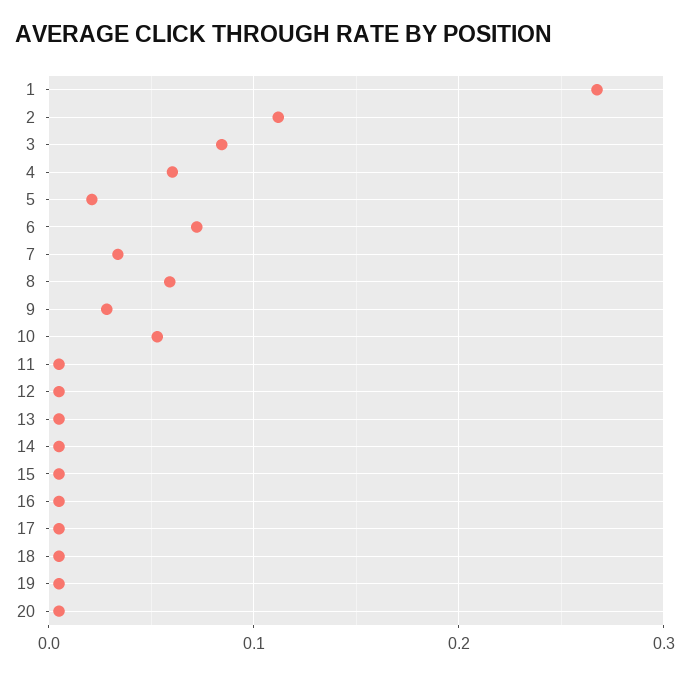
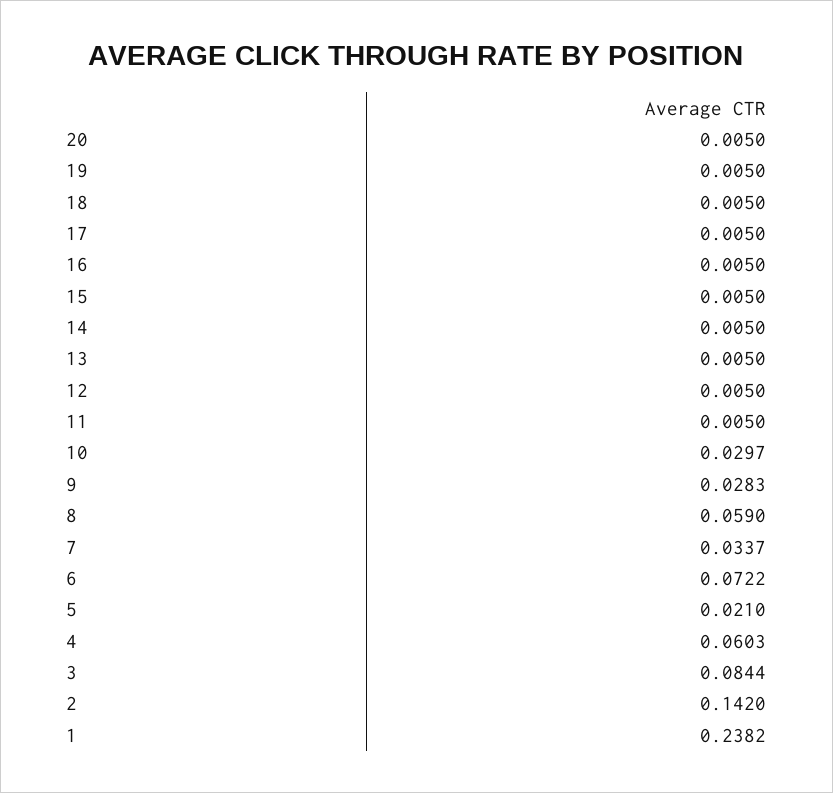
  {
-   "1": 0.27,
+   "1": 0.2382,
-   "2": 0.11,
+   "2": 0.142,
    "3": 0.0844,
    "4": 0.0603,
    "5": 0.021,
    "6": 0.0722,
    "7": 0.0337,
    "8": 0.059,
    "9": 0.0283,
-   "10": 0.05,
+   "10": 0.0297,
    "11": 0.005,
    "12": 0.005,
    "13": 0.005,
    "14": 0.005,
    "15": 0.005,
    "16": 0.005,
    "17": 0.005,
    "18": 0.005,
    "19": 0.005,
    "20": 0.005
  }

